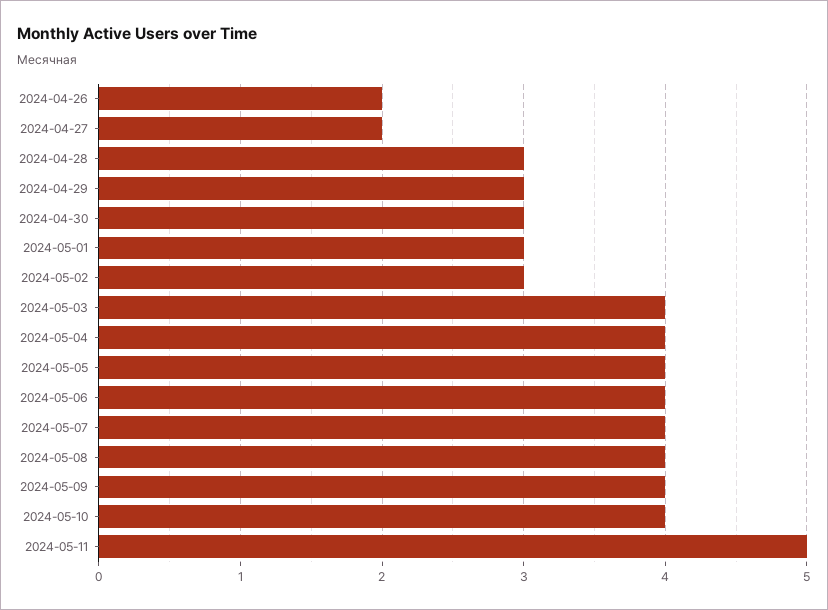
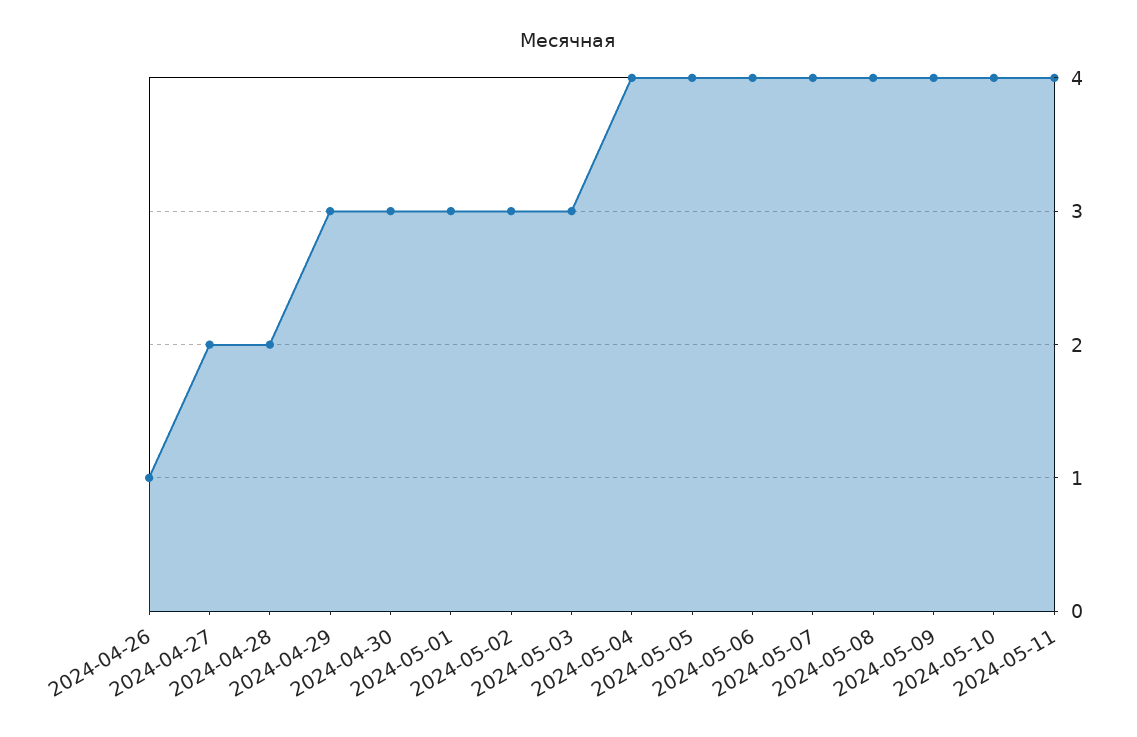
  {
-   "2024-04-26": 2,
+   "2024-04-26": 1,
    "2024-04-27": 2,
-   "2024-04-28": 3,
+   "2024-04-28": 2,
    "2024-04-29": 3,
    "2024-04-30": 3,
    "2024-05-01": 3,
    "2024-05-02": 3,
-   "2024-05-03": 4,
+   "2024-05-03": 3,
    "2024-05-04": 4,
    "2024-05-05": 4,
    "2024-05-06": 4,
    "2024-05-07": 4,
    "2024-05-08": 4,
    "2024-05-09": 4,
    "2024-05-10": 4,
-   "2024-05-11": 5
+   "2024-05-11": 4
  }

